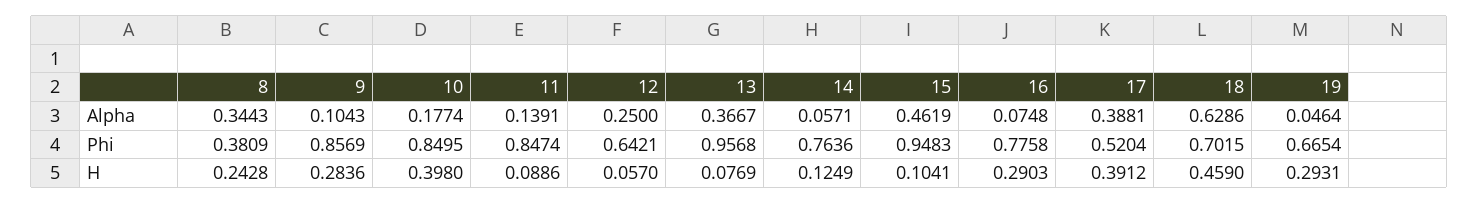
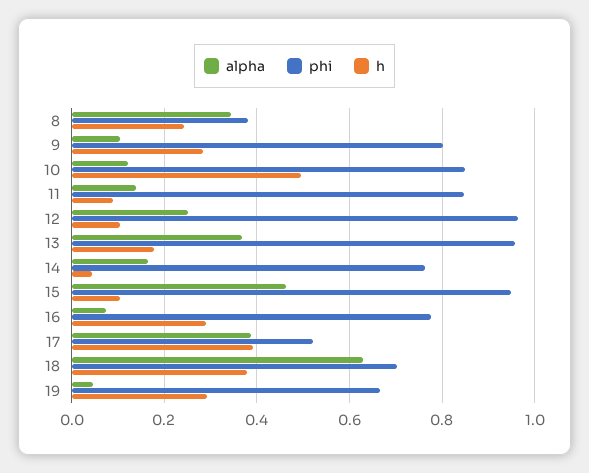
  {
    "Alpha": {
      "8": 0.3443,
      "9": 0.1043,
-     "10": 0.1774,
+     "10": 0.12,
      "11": 0.1391,
      "12": 0.25,
      "13": 0.3667,
-     "14": 0.0571,
+     "14": 0.16,
      "15": 0.4619,
      "16": 0.0748,
      "17": 0.3881,
      "18": 0.6286,
      "19": 0.0464
    },
    "Phi": {
      "8": 0.3809,
-     "9": 0.8569,
+     "9": 0.8,
      "10": 0.8495,
      "11": 0.8474,
-     "12": 0.6421,
+     "12": 0.96,
      "13": 0.9568,
      "14": 0.7636,
      "15": 0.9483,
      "16": 0.7758,
      "17": 0.5204,
      "18": 0.7015,
      "19": 0.6654
    },
    "H": {
      "8": 0.2428,
      "9": 0.2836,
-     "10": 0.398,
+     "10": 0.5,
      "11": 0.0886,
-     "12": 0.057,
+     "12": 0.1,
-     "13": 0.0769,
+     "13": 0.18,
-     "14": 0.1249,
+     "14": 0.04,
      "15": 0.1041,
      "16": 0.2903,
      "17": 0.3912,
-     "18": 0.459,
+     "18": 0.38,
      "19": 0.2931
    }
  }

